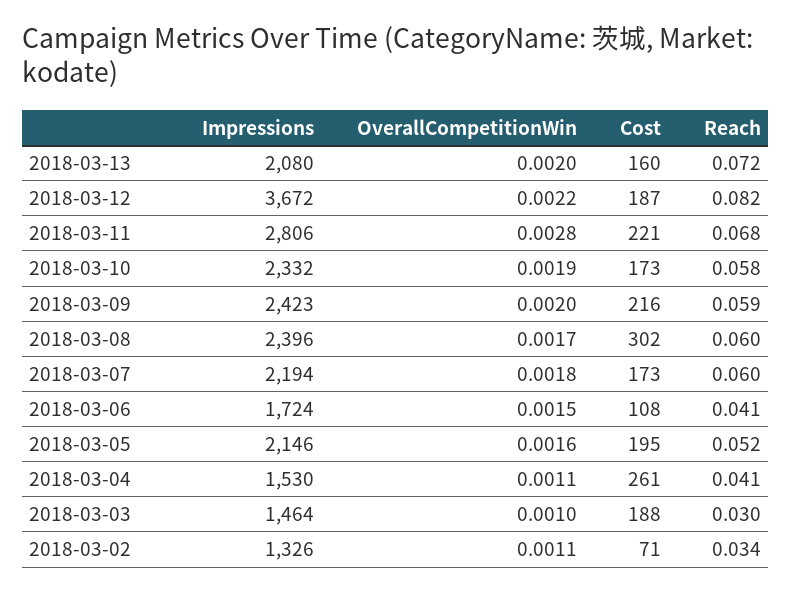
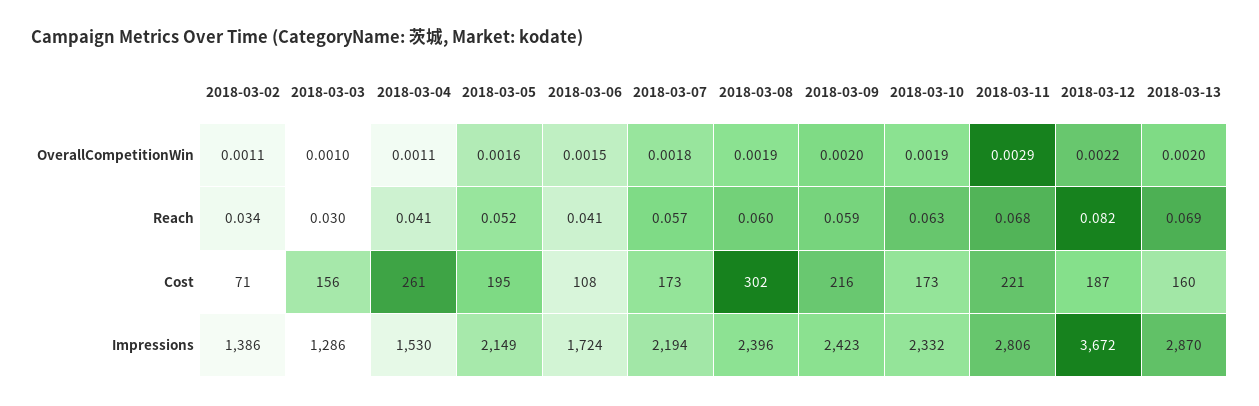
  {
    "Impressions": {
-     "2018-03-13": 2080,
+     "2018-03-13": 2870,
      "2018-03-12": 3672,
      "2018-03-11": 2806,
      "2018-03-10": 2332,
      "2018-03-09": 2423,
      "2018-03-08": 2396,
      "2018-03-07": 2194,
      "2018-03-06": 1724,
-     "2018-03-05": 2146,
+     "2018-03-05": 2149,
      "2018-03-04": 1530,
-     "2018-03-03": 1464,
+     "2018-03-03": 1286,
-     "2018-03-02": 1326
+     "2018-03-02": 1386
    },
    "OverallCompetitionWin": {
      "2018-03-13": 0.002,
      "2018-03-12": 0.0022,
-     "2018-03-11": 0.0028,
+     "2018-03-11": 0.0029,
      "2018-03-10": 0.0019,
      "2018-03-09": 0.002,
-     "2018-03-08": 0.0017,
+     "2018-03-08": 0.0019,
      "2018-03-07": 0.0018,
      "2018-03-06": 0.0015,
      "2018-03-05": 0.0016,
      "2018-03-04": 0.0011,
      "2018-03-03": 0.001,
      "2018-03-02": 0.0011
    },
    "Cost": {
      "2018-03-13": 160,
      "2018-03-12": 187,
      "2018-03-11": 221,
      "2018-03-10": 173,
      "2018-03-09": 216,
      "2018-03-08": 302,
      "2018-03-07": 173,
      "2018-03-06": 108,
      "2018-03-05": 195,
      "2018-03-04": 261,
-     "2018-03-03": 188,
+     "2018-03-03": 156,
      "2018-03-02": 71
    },
    "Reach": {
-     "2018-03-13": 0.072,
+     "2018-03-13": 0.069,
      "2018-03-12": 0.082,
      "2018-03-11": 0.068,
-     "2018-03-10": 0.058,
+     "2018-03-10": 0.063,
      "2018-03-09": 0.059,
      "2018-03-08": 0.06,
-     "2018-03-07": 0.06,
+     "2018-03-07": 0.057,
      "2018-03-06": 0.041,
      "2018-03-05": 0.052,
      "2018-03-04": 0.041,
      "2018-03-03": 0.03,
      "2018-03-02": 0.034
    }
  }

